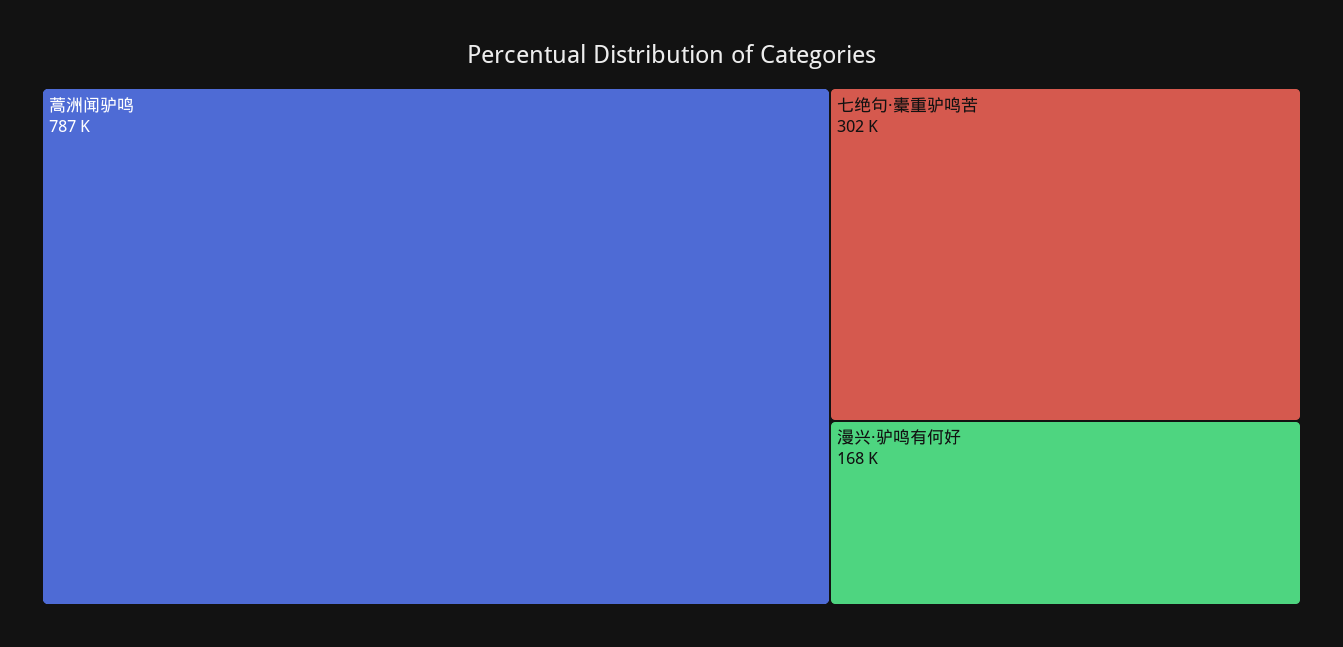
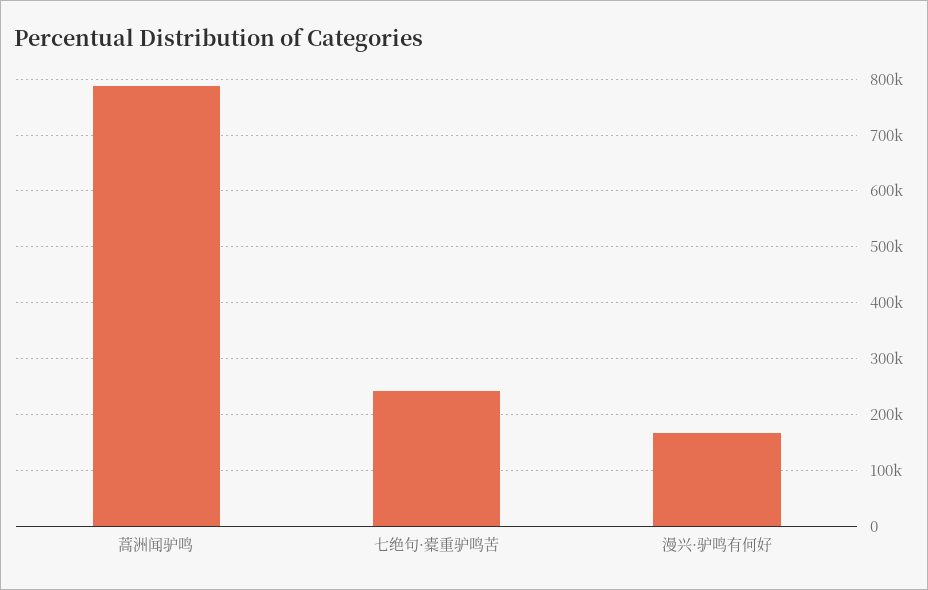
  {
    "蒿洲闻驴鸣": 787000,
-   "七绝句·橐重驴鸣苦": 302000,
+   "七绝句·橐重驴鸣苦": 240000,
    "漫兴·驴鸣有何好": 168000
  }

